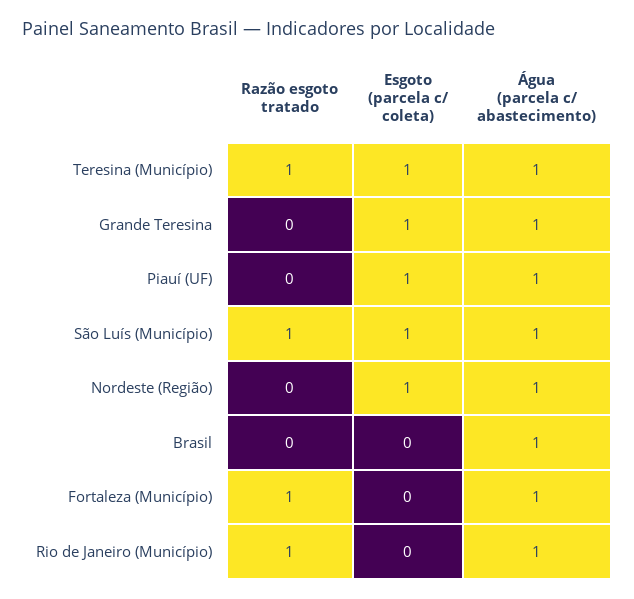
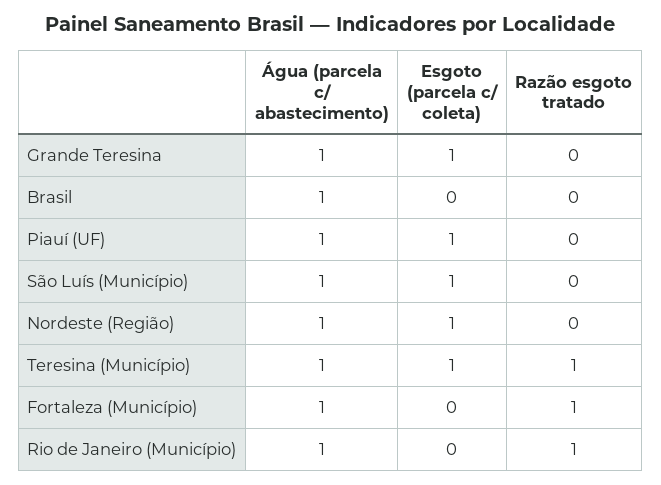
  {
    "Razão esgoto tratado": {
      "Teresina (Município)": 1,
      "Grande Teresina": 0,
      "Piauí (UF)": 0,
-     "São Luís (Município)": 1,
+     "São Luís (Município)": 0,
      "Nordeste (Região)": 0,
      "Brasil": 0,
      "Fortaleza (Município)": 1,
      "Rio de Janeiro (Município)": 1
    },
    "Esgoto (parcela c/ coleta)": {
      "Teresina (Município)": 1,
      "Grande Teresina": 1,
      "Piauí (UF)": 1,
      "São Luís (Município)": 1,
      "Nordeste (Região)": 1,
      "Brasil": 0,
      "Fortaleza (Município)": 0,
      "Rio de Janeiro (Município)": 0
    },
    "Água (parcela c/ abastecimento)": {
      "Teresina (Município)": 1,
      "Grande Teresina": 1,
      "Piauí (UF)": 1,
      "São Luís (Município)": 1,
      "Nordeste (Região)": 1,
      "Brasil": 1,
      "Fortaleza (Município)": 1,
      "Rio de Janeiro (Município)": 1
    }
  }

